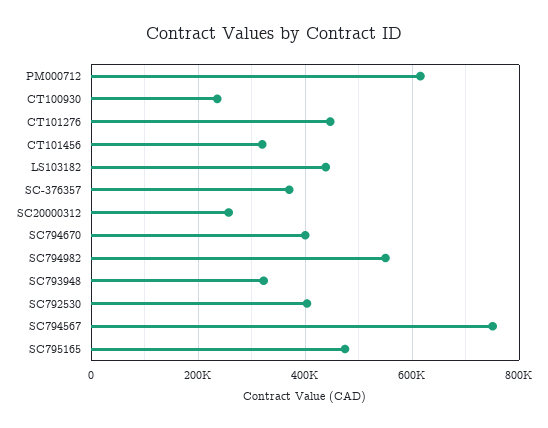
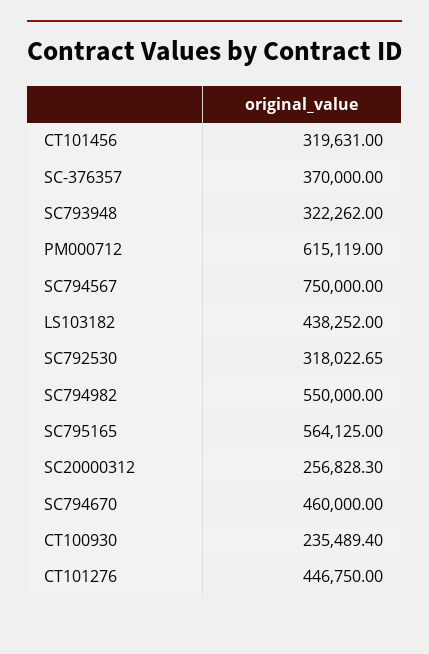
  {
    "PM000712": 615119,
    "CT100930": 235489.4,
    "CT101276": 446750,
    "CT101456": 319631,
    "LS103182": 438252,
    "SC-376357": 370000,
    "SC20000312": 256828.3,
-   "SC794670": 400000,
+   "SC794670": 460000,
    "SC794982": 550000,
    "SC793948": 322262,
-   "SC792530": 400000,
+   "SC792530": 318022.65,
    "SC794567": 750000,
-   "SC795165": 480000
+   "SC795165": 564125
  }

